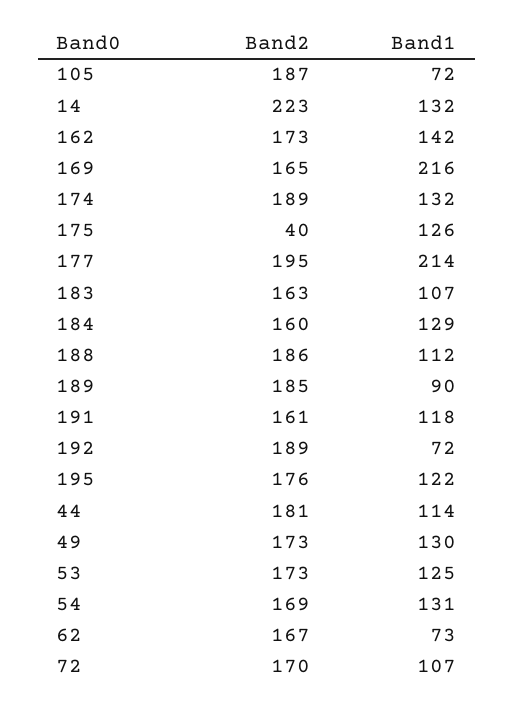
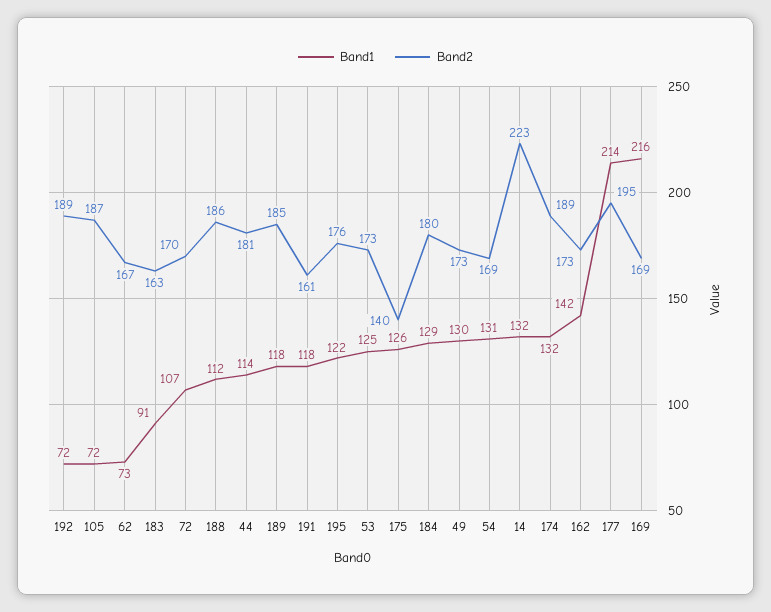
  {
    "Band2": {
      "105": 187,
      "14": 223,
      "162": 173,
-     "169": 165,
+     "169": 169,
      "174": 189,
-     "175": 40,
+     "175": 140,
      "177": 195,
      "183": 163,
-     "184": 160,
+     "184": 180,
      "188": 186,
      "189": 185,
      "191": 161,
      "192": 189,
      "195": 176,
      "44": 181,
      "49": 173,
      "53": 173,
      "54": 169,
      "62": 167,
      "72": 170
    },
    "Band1": {
      "105": 72,
      "14": 132,
      "162": 142,
      "169": 216,
      "174": 132,
      "175": 126,
      "177": 214,
-     "183": 107,
+     "183": 91,
      "184": 129,
      "188": 112,
-     "189": 90,
+     "189": 118,
      "191": 118,
      "192": 72,
      "195": 122,
      "44": 114,
      "49": 130,
      "53": 125,
      "54": 131,
      "62": 73,
      "72": 107
    }
  }

